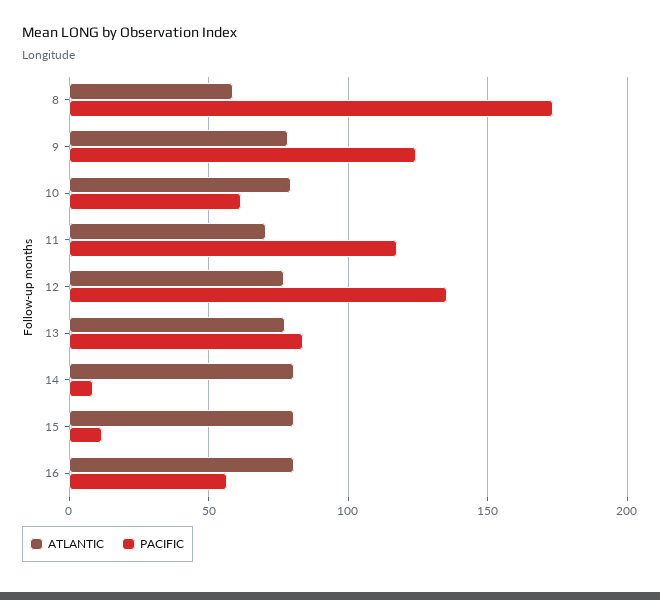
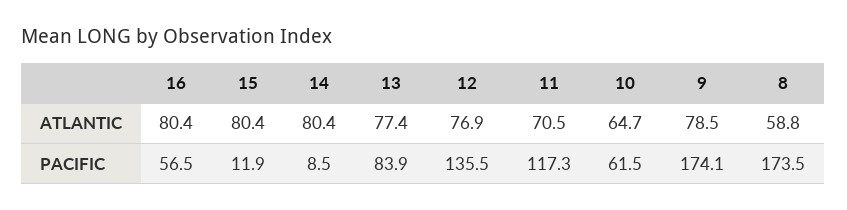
  {
    "ATLANTIC": {
      "8": 58.8,
      "9": 78.5,
-     "10": 80,
+     "10": 64.7,
      "11": 70.5,
      "12": 76.9,
      "13": 77.4,
      "14": 80.4,
      "15": 80.4,
      "16": 80.4
    },
    "PACIFIC": {
      "8": 173.5,
-     "9": 125,
+     "9": 174.1,
      "10": 61.5,
      "11": 117.3,
      "12": 135.5,
      "13": 83.9,
      "14": 8.5,
      "15": 11.9,
      "16": 56.5
    }
  }

